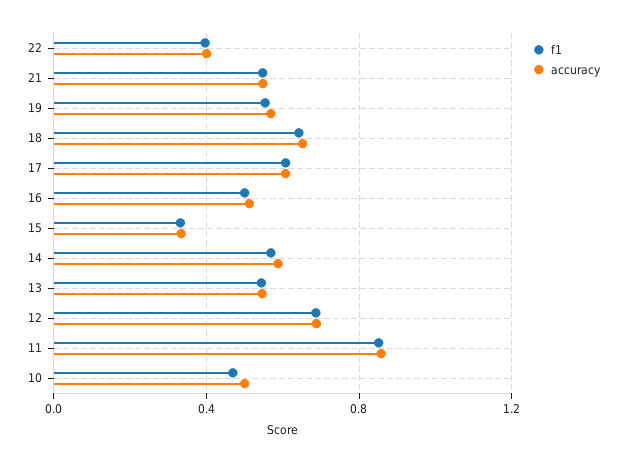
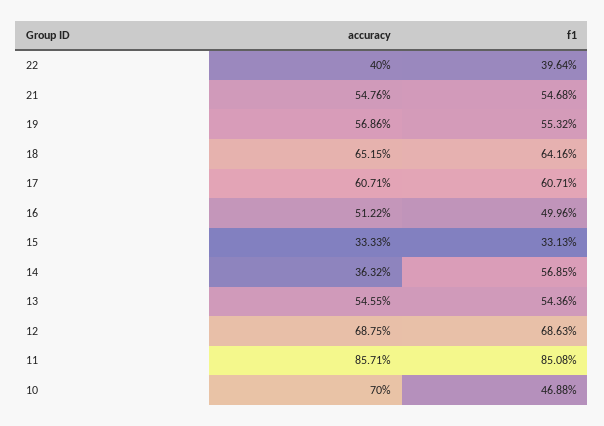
  {
    "f1": {
      "22": 0.3964,
      "21": 0.5468,
      "19": 0.5532,
      "18": 0.6416,
      "17": 0.6071,
      "16": 0.4996,
      "15": 0.3313,
      "14": 0.5685,
      "13": 0.5436,
      "12": 0.6863,
      "11": 0.8508,
      "10": 0.4688
    },
    "accuracy": {
      "22": 0.4,
      "21": 0.5476,
      "19": 0.5686,
      "18": 0.6515,
      "17": 0.6071,
      "16": 0.5122,
      "15": 0.3333,
-     "14": 0.6,
+     "14": 0.3632,
      "13": 0.5455,
      "12": 0.6875,
      "11": 0.8571,
-     "10": 0.5
+     "10": 0.7
    }
  }

